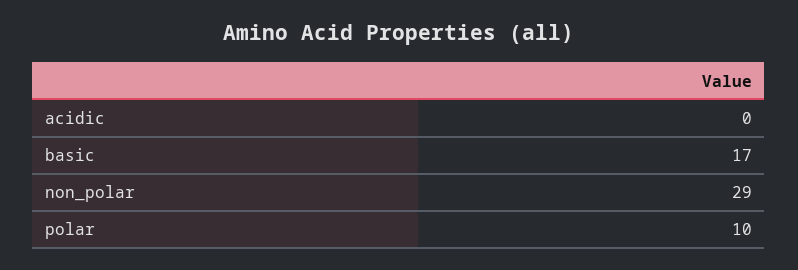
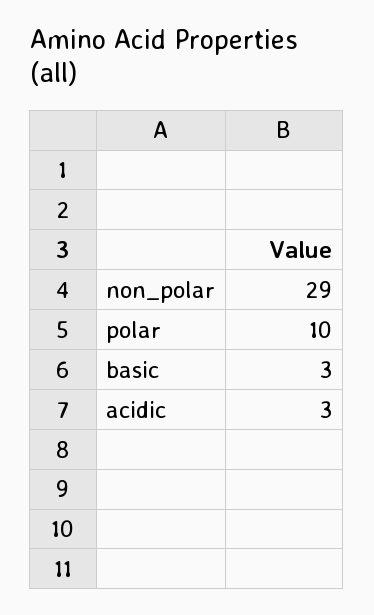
  {
-   "acidic": 0,
+   "acidic": 3,
-   "basic": 17,
+   "basic": 3,
    "non_polar": 29,
    "polar": 10
  }

